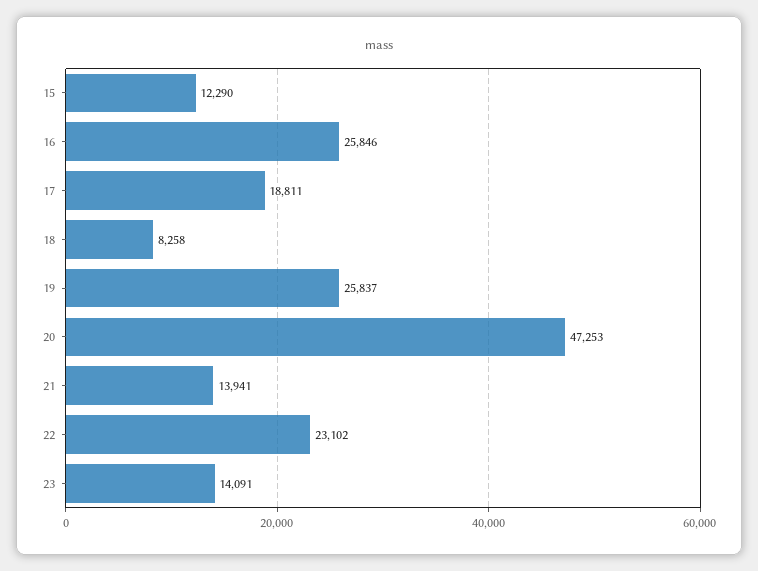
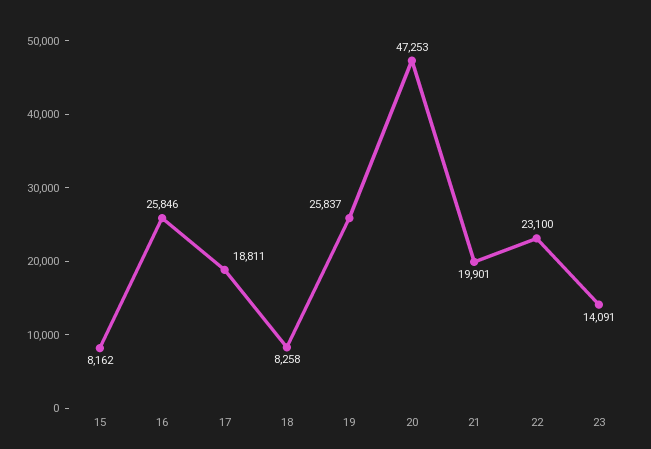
  {
-   "15": 12290,
+   "15": 8162,
    "16": 25846,
    "17": 18811,
    "18": 8258,
    "19": 25837,
    "20": 47253,
-   "21": 13941,
+   "21": 19901,
-   "22": 23102,
+   "22": 23100,
    "23": 14091
  }

